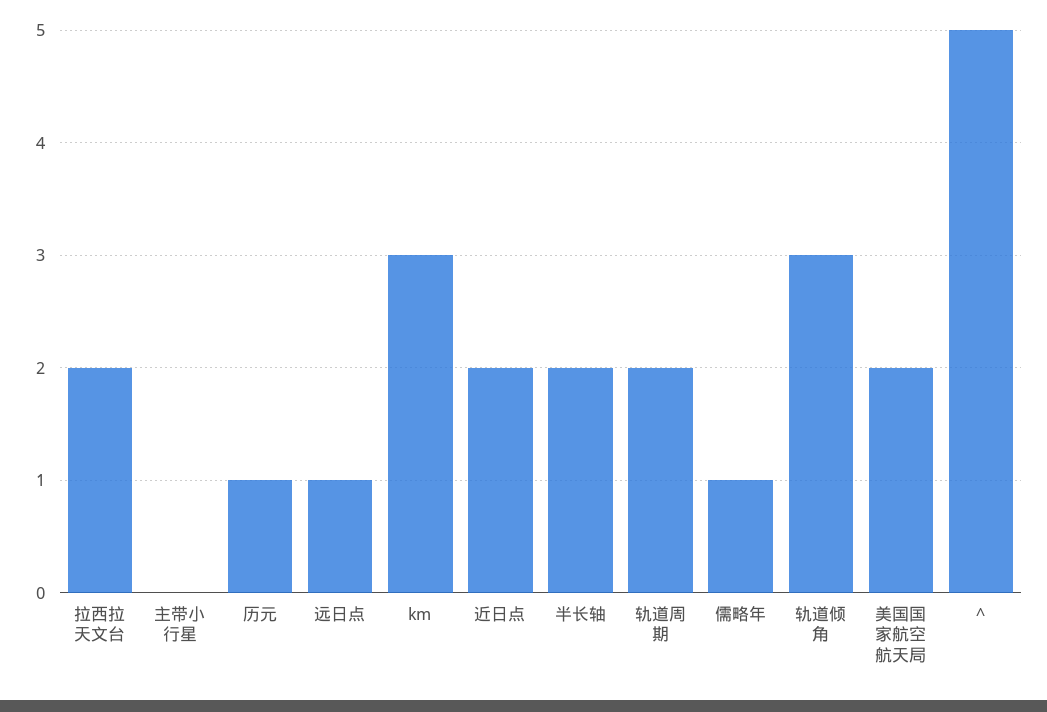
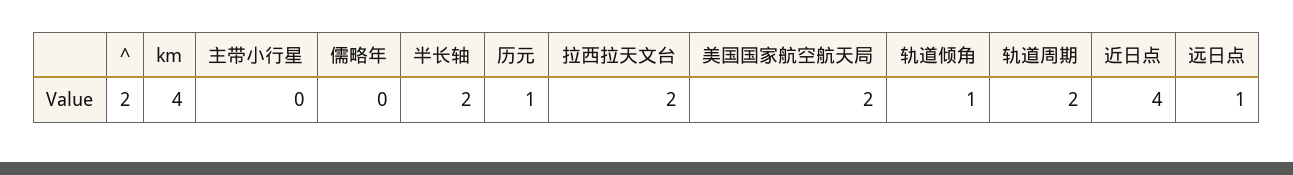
  {
    "拉西拉天文台": 2,
    "主带小行星": 0,
    "历元": 1,
    "远日点": 1,
-   "km": 3,
+   "km": 4,
-   "近日点": 2,
+   "近日点": 4,
    "半长轴": 2,
    "轨道周期": 2,
-   "儒略年": 1,
+   "儒略年": 0,
-   "轨道倾角": 3,
+   "轨道倾角": 1,
    "美国国家航空航天局": 2,
-   "^": 5
+   "^": 2
  }

